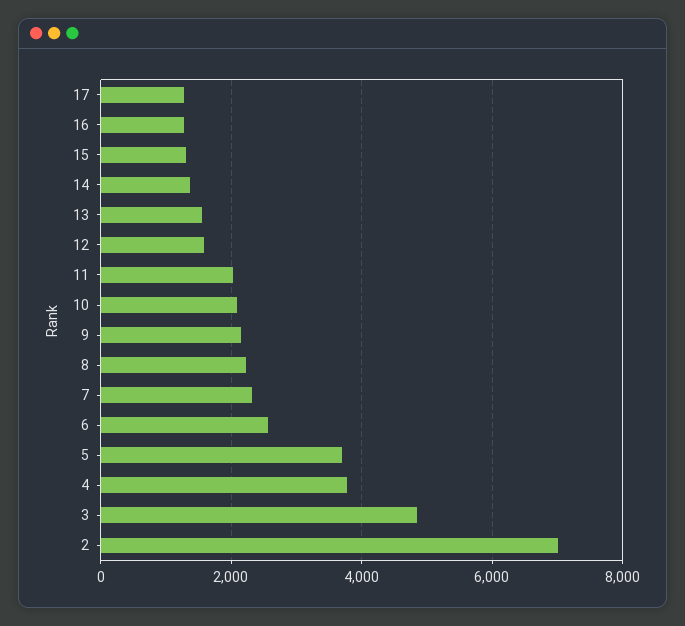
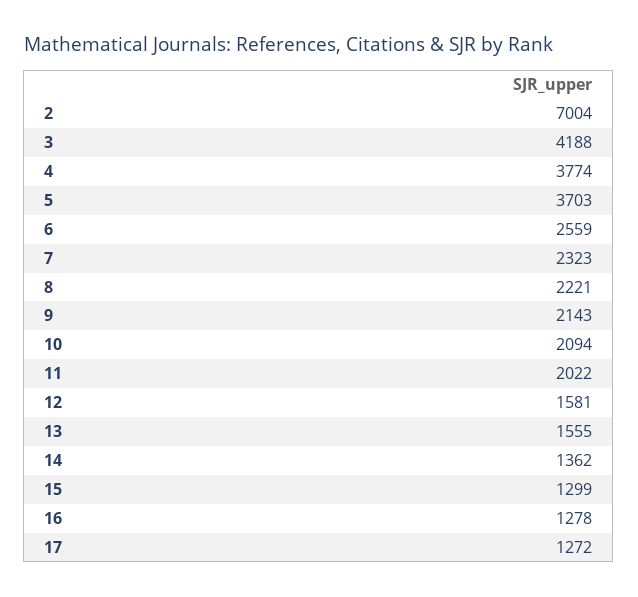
  {
    "17": 1272,
    "16": 1278,
    "15": 1299,
    "14": 1362,
    "13": 1555,
    "12": 1581,
    "11": 2022,
    "10": 2094,
    "9": 2143,
    "8": 2221,
    "7": 2323,
    "6": 2559,
    "5": 3703,
    "4": 3774,
-   "3": 4800,
+   "3": 4188,
    "2": 7004
  }

